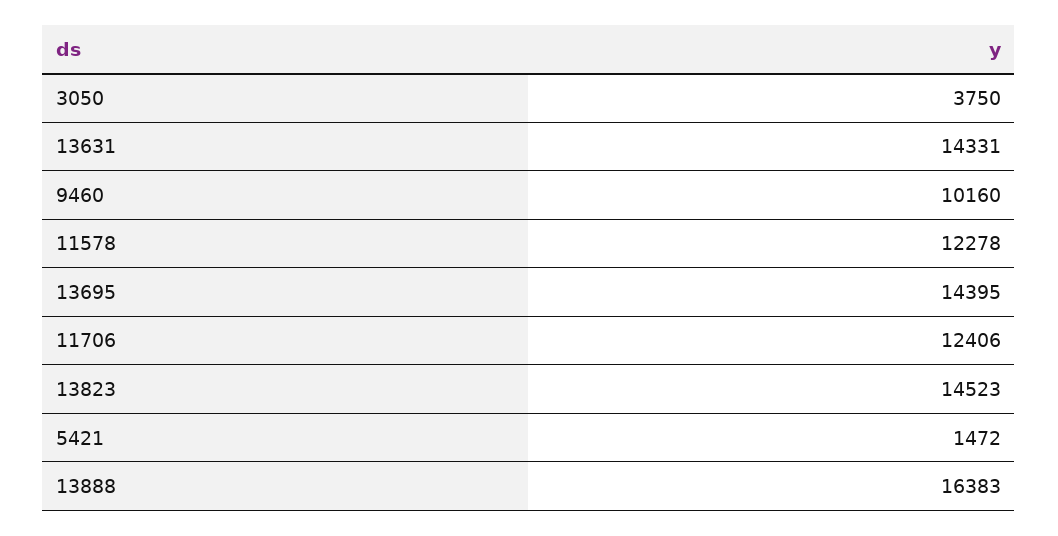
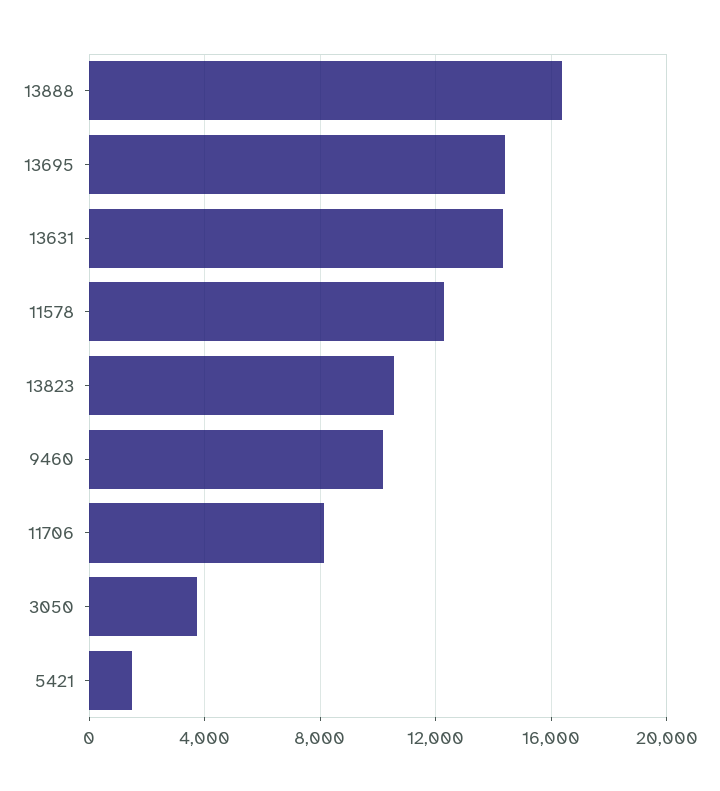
  {
    "3050": 3750,
    "13631": 14331,
    "9460": 10160,
    "11578": 12278,
    "13695": 14395,
-   "11706": 12406,
+   "11706": 8000,
-   "13823": 14523,
+   "13823": 10500,
    "5421": 1472,
    "13888": 16383
  }

